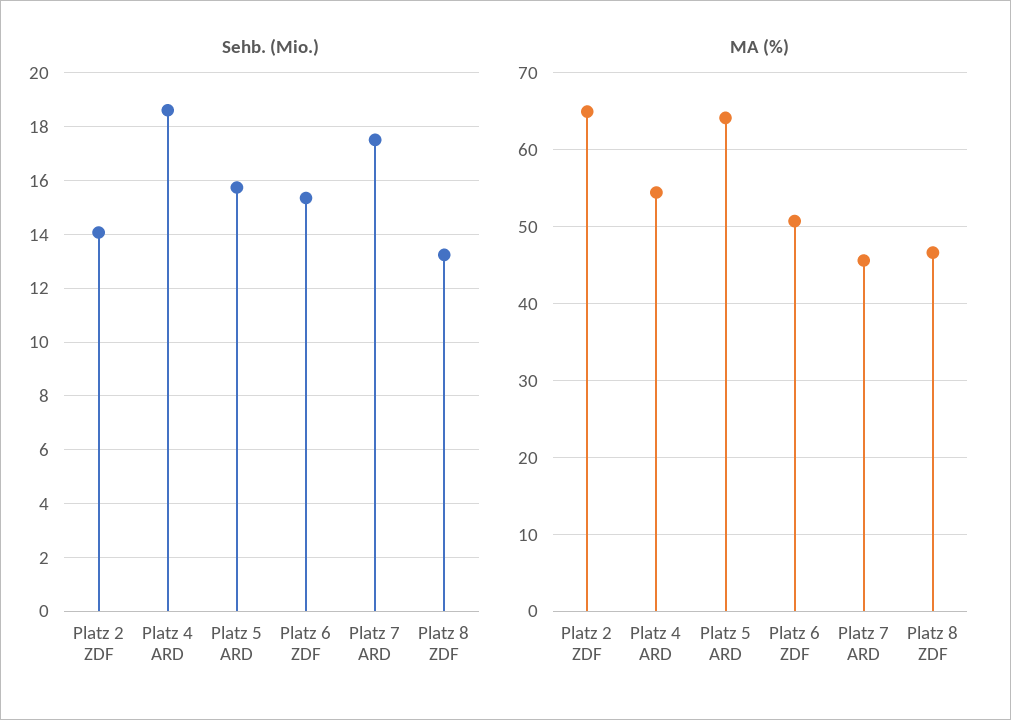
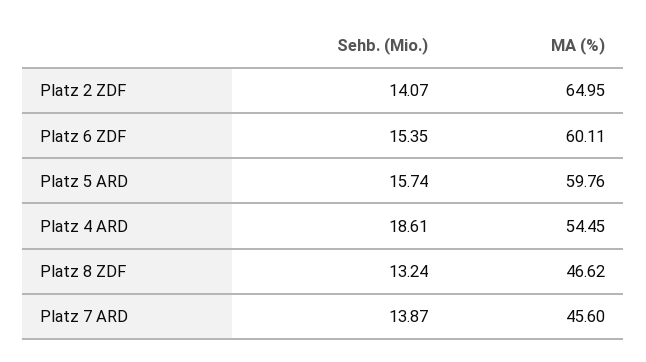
  {
    "Sehb. (Mio.)": {
      "Platz 2 ZDF": 14.07,
      "Platz 4 ARD": 18.61,
      "Platz 5 ARD": 15.74,
      "Platz 6 ZDF": 15.35,
-     "Platz 7 ARD": 17.5,
+     "Platz 7 ARD": 13.87,
      "Platz 8 ZDF": 13.24
    },
    "MA (%)": {
      "Platz 2 ZDF": 64.95,
      "Platz 4 ARD": 54.45,
-     "Platz 5 ARD": 64,
+     "Platz 5 ARD": 59.76,
-     "Platz 6 ZDF": 51,
+     "Platz 6 ZDF": 60.11,
      "Platz 7 ARD": 45.6,
      "Platz 8 ZDF": 46.62
    }
  }

